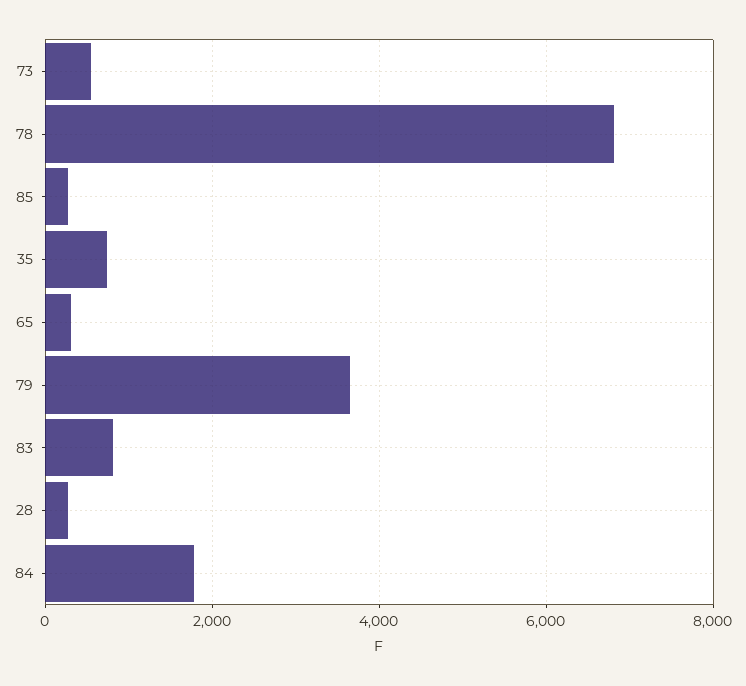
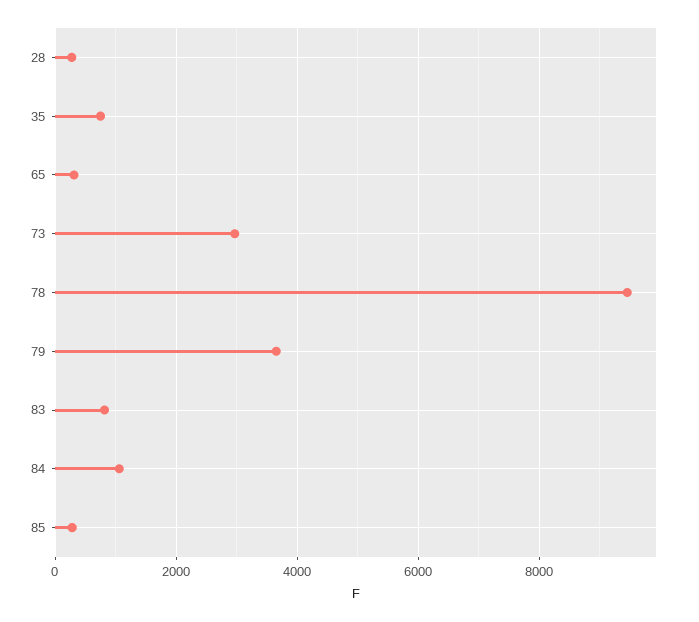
  {
-   "73": 600,
+   "73": 3000,
-   "78": 6800,
+   "78": 9400,
    "85": 200,
    "35": 800,
    "65": 400,
    "79": 3600,
    "83": 800,
    "28": 200,
-   "84": 1800
+   "84": 1000
  }

